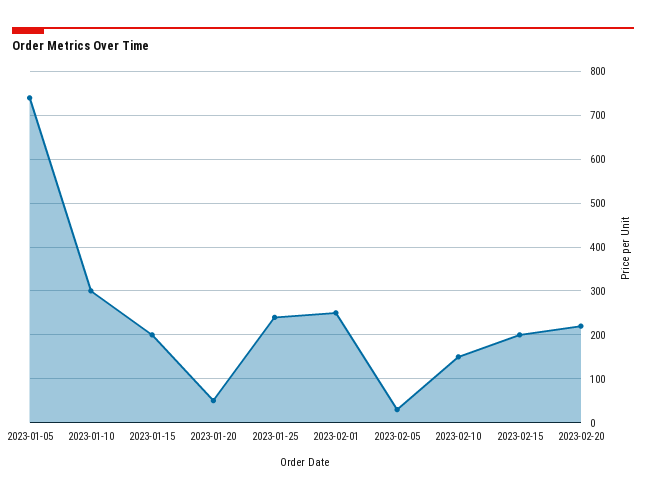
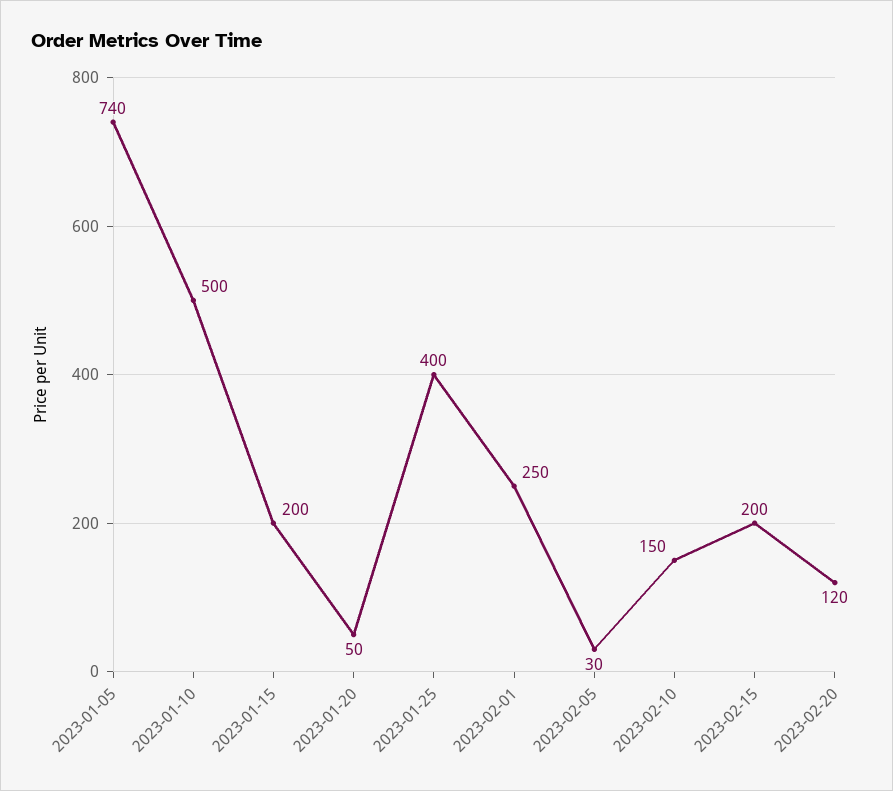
  {
    "2023-01-05": 740,
-   "2023-01-10": 300,
+   "2023-01-10": 500,
    "2023-01-15": 200,
    "2023-01-20": 50,
-   "2023-01-25": 240,
+   "2023-01-25": 400,
    "2023-02-01": 250,
    "2023-02-05": 30,
    "2023-02-10": 150,
    "2023-02-15": 200,
-   "2023-02-20": 220
+   "2023-02-20": 120
  }

